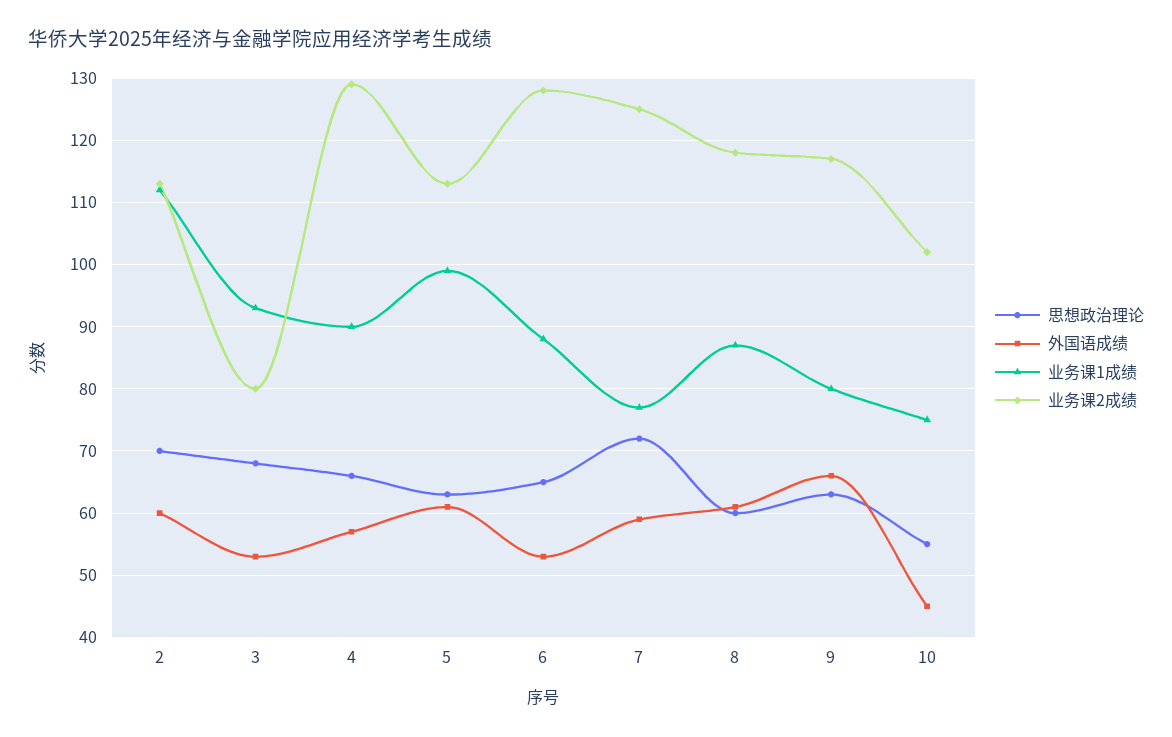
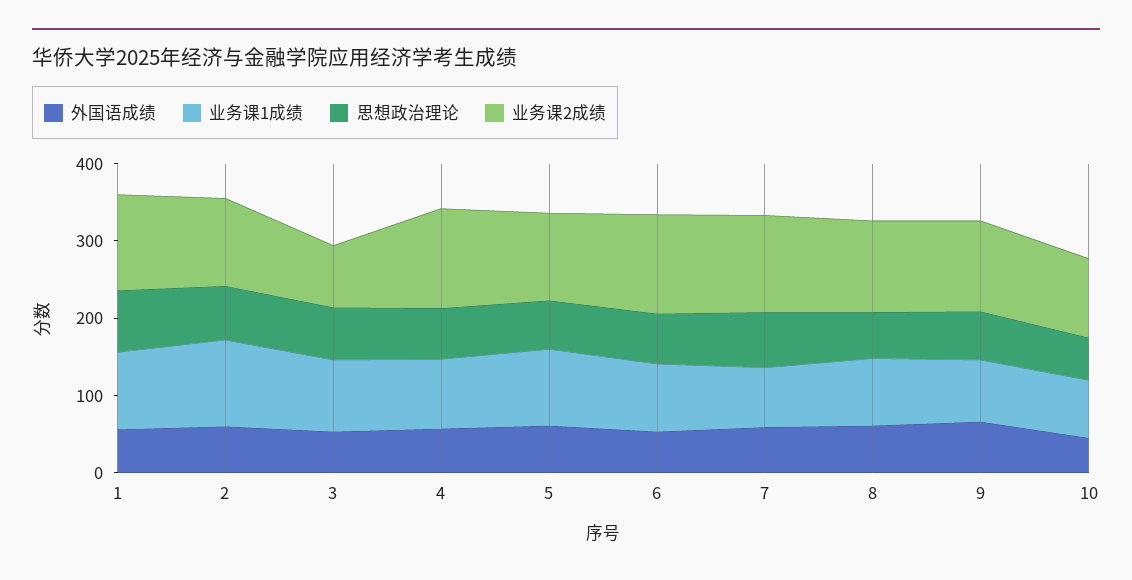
  {
    "思想政治理论": {
      "2": 70,
      "3": 68,
      "4": 66,
      "5": 63,
      "6": 65,
      "7": 72,
      "8": 60,
      "9": 63,
-     "10": 55
+     "10": 55,
+     "1": 80
    },
    "外国语成绩": {
      "2": 60,
      "3": 53,
      "4": 57,
      "5": 61,
      "6": 53,
      "7": 59,
      "8": 61,
      "9": 66,
-     "10": 45
+     "10": 45,
+     "1": 60
    },
    "业务课1成绩": {
      "2": 112,
      "3": 93,
      "4": 90,
      "5": 99,
      "6": 88,
      "7": 77,
      "8": 87,
      "9": 80,
-     "10": 75
+     "10": 75,
+     "1": 100
    },
    "业务课2成绩": {
      "2": 113,
      "3": 80,
      "4": 129,
      "5": 113,
      "6": 128,
      "7": 125,
      "8": 118,
      "9": 117,
-     "10": 102
+     "10": 102,
+     "1": 120
    }
  }

